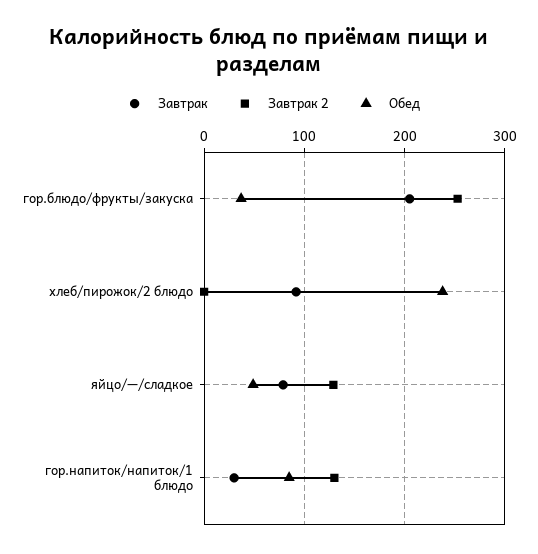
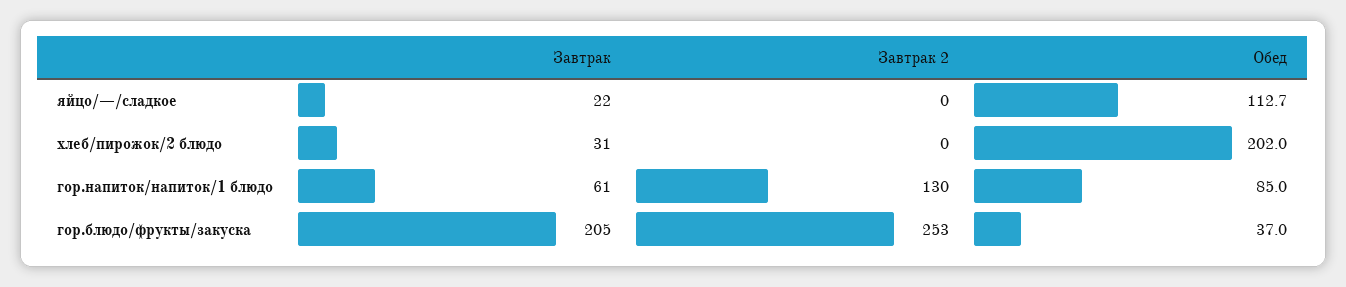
  {
    "Завтрак": {
      "гор.блюдо/фрукты/закуска": 205,
-     "хлеб/пирожок/2 блюдо": 90,
+     "хлеб/пирожок/2 блюдо": 31,
-     "яйцо/—/сладкое": 80,
+     "яйцо/—/сладкое": 22,
-     "гор.напиток/напиток/1 блюдо": 30
+     "гор.напиток/напиток/1 блюдо": 61
    },
    "Завтрак 2": {
      "гор.блюдо/фрукты/закуска": 253,
      "хлеб/пирожок/2 блюдо": 0,
-     "яйцо/—/сладкое": 130,
+     "яйцо/—/сладкое": 0,
      "гор.напиток/напиток/1 блюдо": 130
    },
    "Обед": {
      "гор.блюдо/фрукты/закуска": 37,
-     "хлеб/пирожок/2 блюдо": 240,
+     "хлеб/пирожок/2 блюдо": 202,
-     "яйцо/—/сладкое": 50,
+     "яйцо/—/сладкое": 112.7,
      "гор.напиток/напиток/1 блюдо": 85
    }
  }

